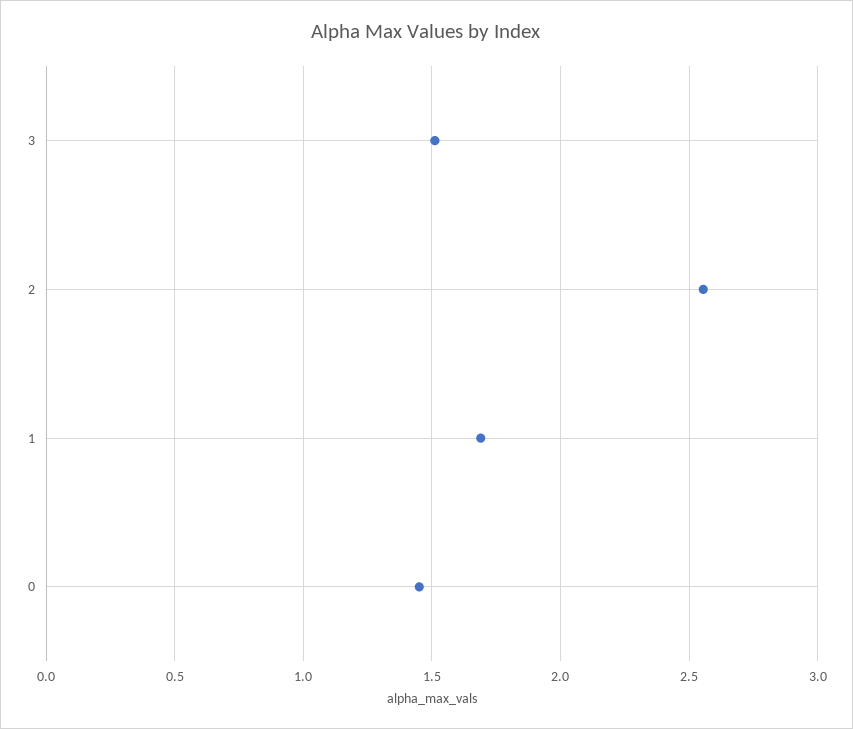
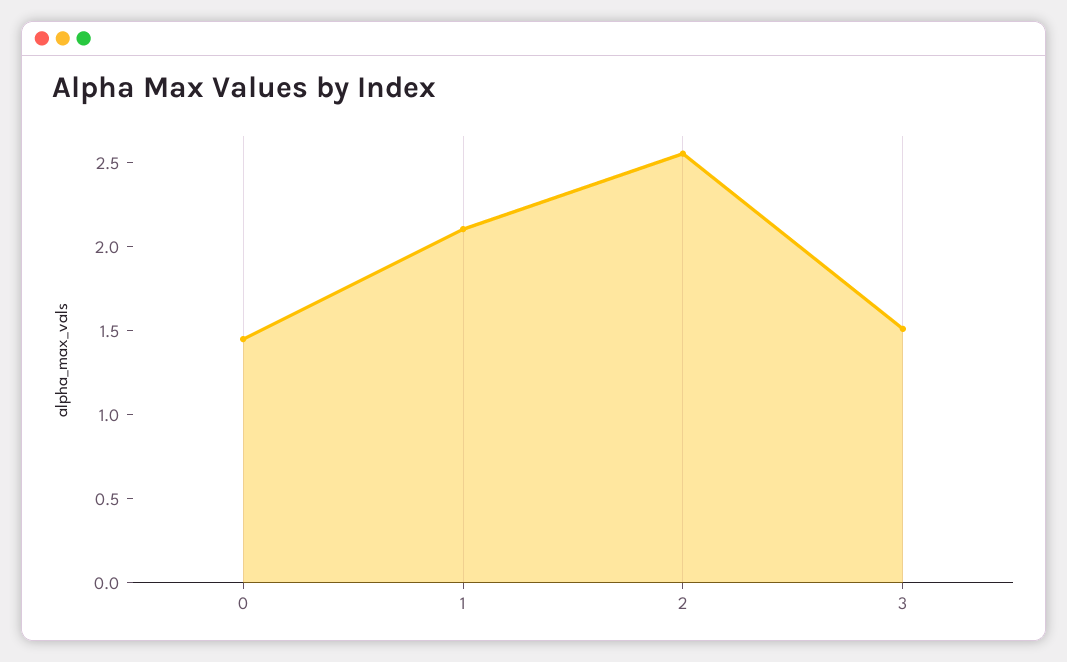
  {
    "3": 1.5,
    "2": 2.55,
-   "1": 1.7,
+   "1": 2.1,
    "0": 1.45
  }

